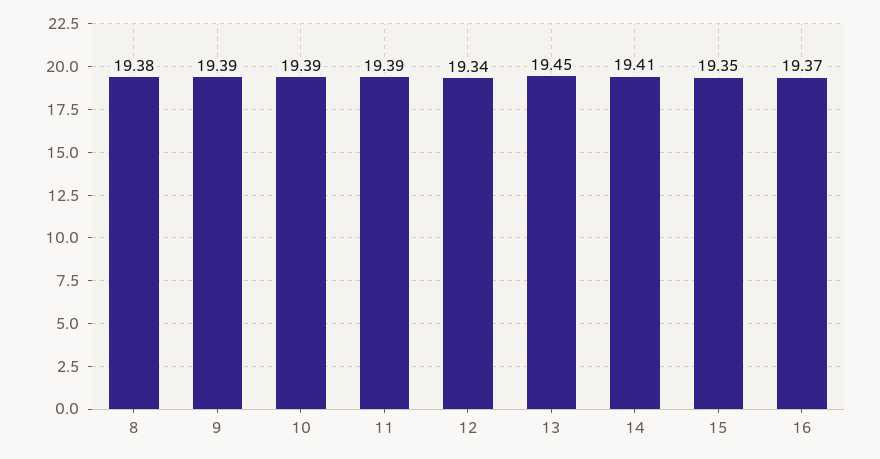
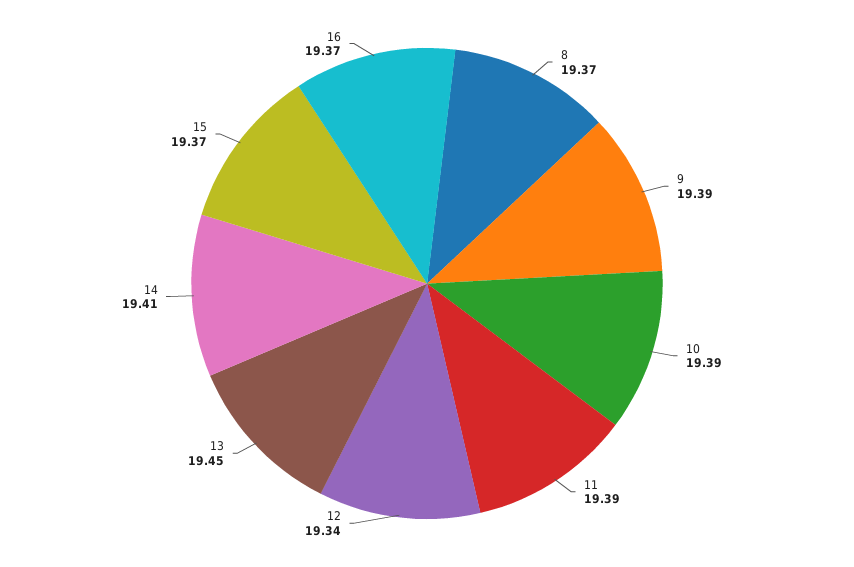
  {
-   "8": 19.38,
+   "8": 19.37,
    "9": 19.39,
    "10": 19.39,
    "11": 19.39,
    "12": 19.34,
    "13": 19.45,
    "14": 19.41,
-   "15": 19.35,
+   "15": 19.37,
    "16": 19.37
  }

